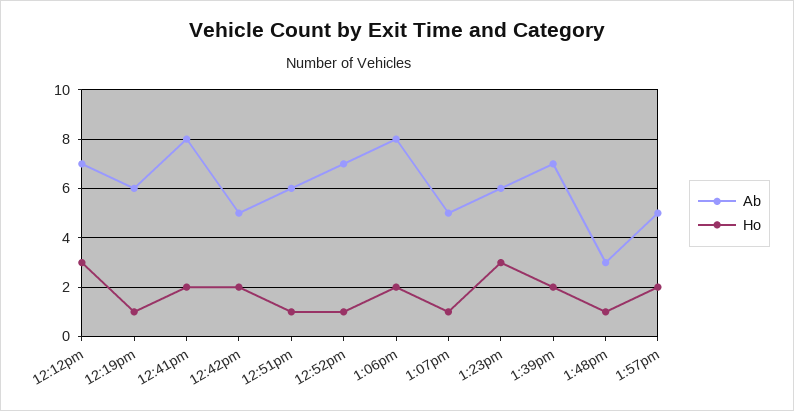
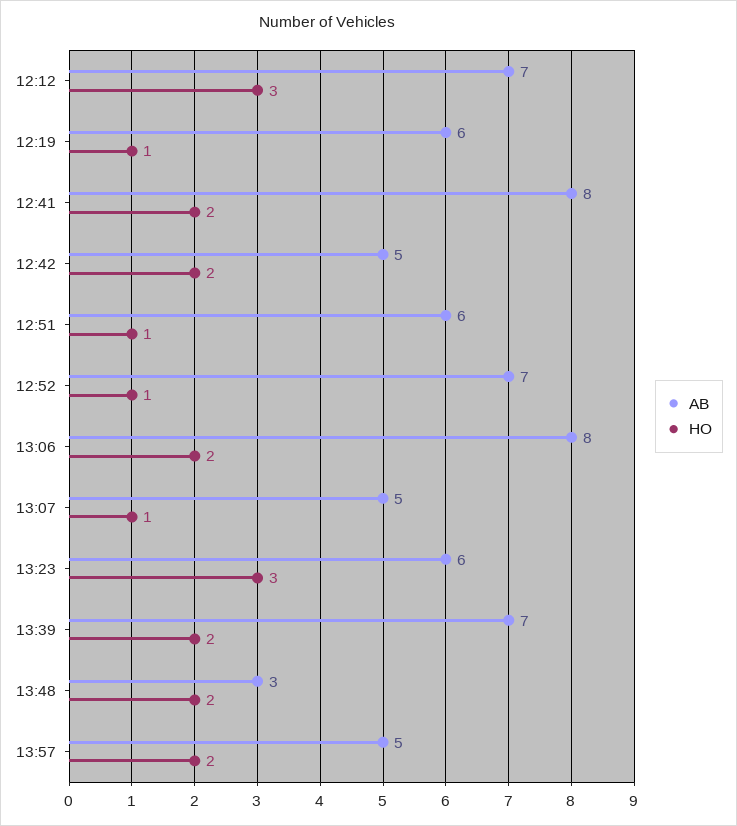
  {
    "Ab": {
      "12:12pm": 7,
      "12:19pm": 6,
      "12:41pm": 8,
      "12:42pm": 5,
      "12:51pm": 6,
      "12:52pm": 7,
      "1:06pm": 8,
      "1:07pm": 5,
      "1:23pm": 6,
      "1:39pm": 7,
      "1:48pm": 3,
      "1:57pm": 5
    },
    "Ho": {
      "12:12pm": 3,
      "12:19pm": 1,
      "12:41pm": 2,
      "12:42pm": 2,
      "12:51pm": 1,
      "12:52pm": 1,
      "1:06pm": 2,
      "1:07pm": 1,
      "1:23pm": 3,
      "1:39pm": 2,
-     "1:48pm": 1,
+     "1:48pm": 2,
      "1:57pm": 2
    }
  }

